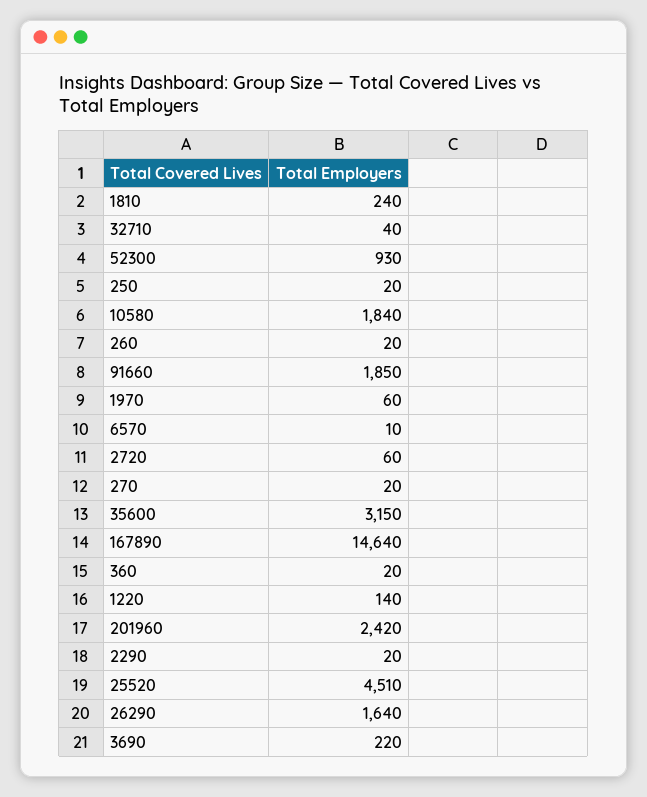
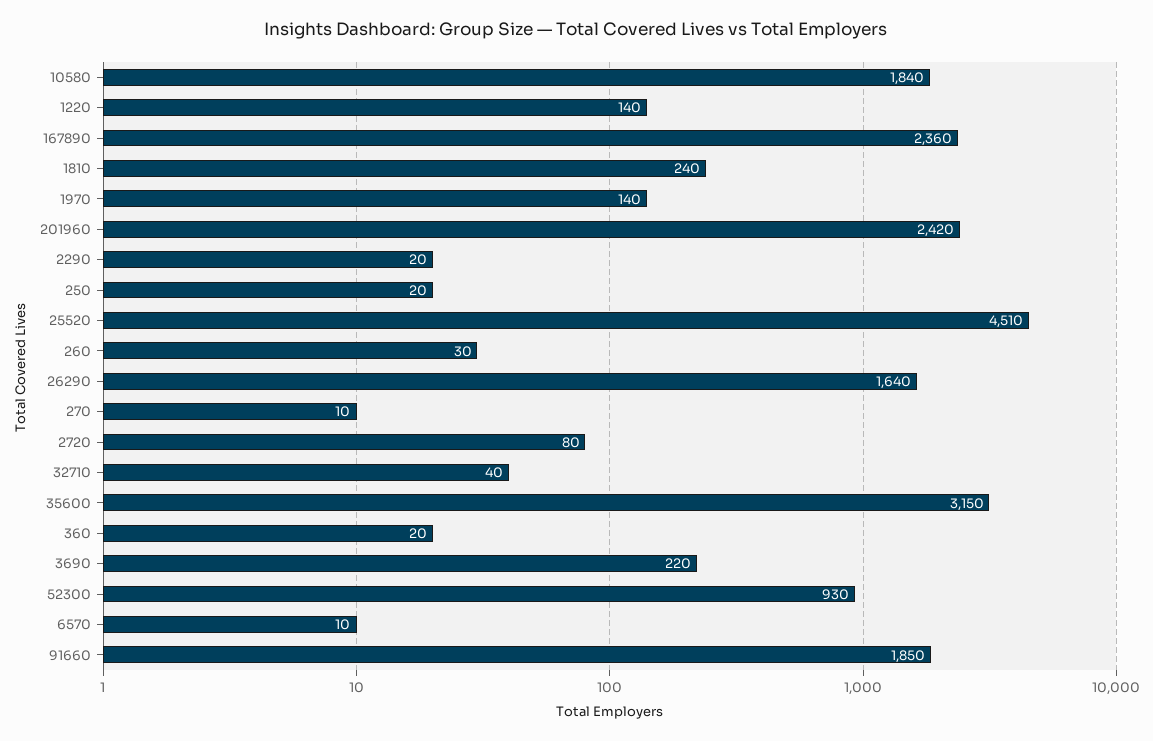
  {
    "1810": 240,
    "32710": 40,
    "52300": 930,
    "250": 20,
    "10580": 1840,
-   "260": 20,
+   "260": 30,
    "91660": 1850,
-   "1970": 60,
+   "1970": 140,
    "6570": 10,
-   "2720": 60,
+   "2720": 80,
-   "270": 20,
+   "270": 10,
    "35600": 3150,
-   "167890": 14640,
+   "167890": 2360,
    "360": 20,
    "1220": 140,
    "201960": 2420,
    "2290": 20,
    "25520": 4510,
    "26290": 1640,
    "3690": 220
  }

